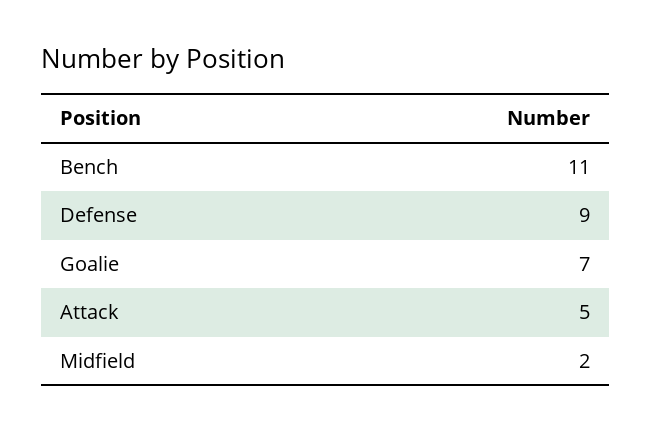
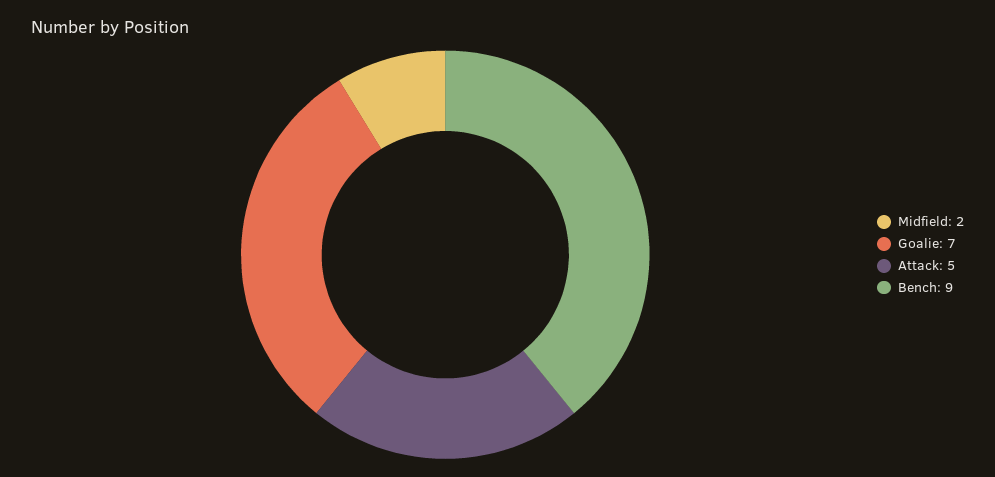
  {
-   "Bench": 11,
+   "Bench": 9,
-   "Defense": 9,
    "Goalie": 7,
    "Attack": 5,
    "Midfield": 2
  }

